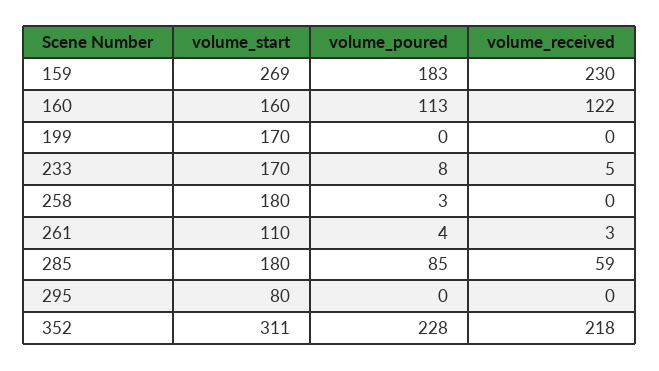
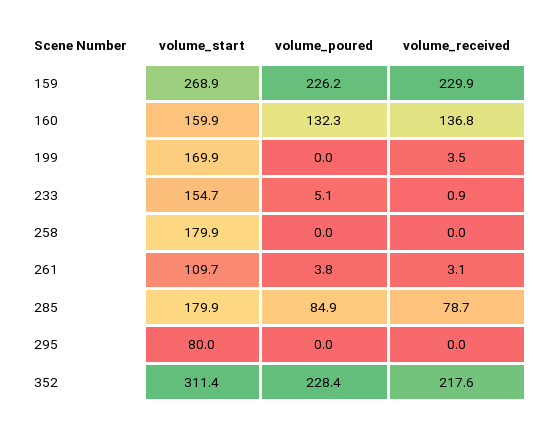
  {
    "volume_start": {
      "159": 268.9,
      "160": 159.9,
      "199": 169.9,
-     "233": 170,
+     "233": 154.7,
      "258": 179.9,
      "261": 109.7,
      "285": 179.9,
      "295": 80,
      "352": 311.4
    },
    "volume_poured": {
-     "159": 183,
+     "159": 226.2,
-     "160": 113,
+     "160": 132.3,
      "199": 0,
-     "233": 8,
+     "233": 5.1,
-     "258": 3,
+     "258": 0,
      "261": 3.8,
      "285": 84.9,
      "295": 0,
      "352": 228.4
    },
    "volume_received": {
      "159": 229.9,
-     "160": 122,
+     "160": 136.8,
-     "199": 0,
+     "199": 3.5,
-     "233": 5,
+     "233": 0.9,
      "258": 0,
      "261": 3.1,
-     "285": 59,
+     "285": 78.7,
      "295": 0,
      "352": 217.6
    }
  }

